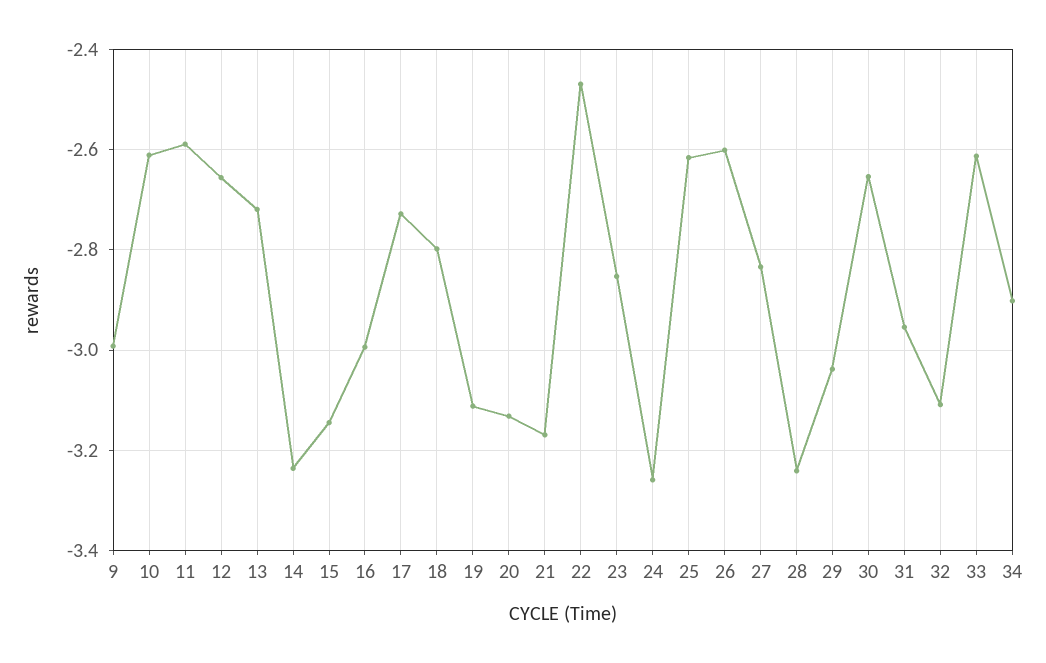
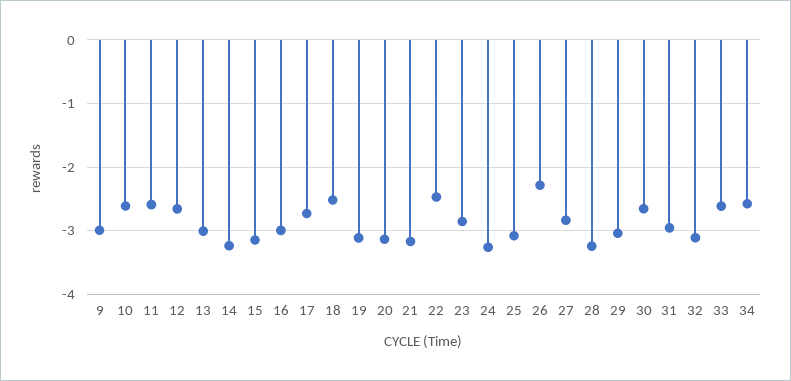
  {
    "9": -3,
    "10": -2.62,
    "11": -2.58,
    "12": -2.66,
-   "13": -2.72,
+   "13": -3,
    "14": -3.24,
    "15": -3.14,
    "16": -3,
    "17": -2.72,
-   "18": -2.8,
+   "18": -2.5,
    "19": -3.12,
    "20": -3.14,
    "21": -3.16,
    "22": -2.46,
    "23": -2.86,
    "24": -3.26,
-   "25": -2.62,
+   "25": -3.1,
-   "26": -2.6,
+   "26": -2.3,
    "27": -2.84,
    "28": -3.24,
    "29": -3.04,
    "30": -2.66,
    "31": -2.96,
    "32": -3.1,
    "33": -2.62,
-   "34": -2.9
+   "34": -2.6
  }

